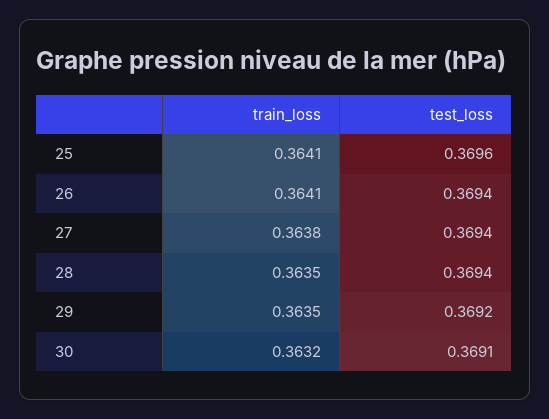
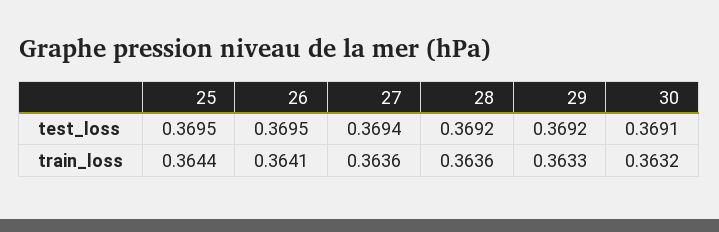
  {
    "train_loss": {
-     "25": 0.3641,
+     "25": 0.3644,
      "26": 0.3641,
-     "27": 0.3638,
+     "27": 0.3636,
-     "28": 0.3635,
+     "28": 0.3636,
-     "29": 0.3635,
+     "29": 0.3633,
      "30": 0.3632
    },
    "test_loss": {
-     "25": 0.3696,
+     "25": 0.3695,
-     "26": 0.3694,
+     "26": 0.3695,
      "27": 0.3694,
-     "28": 0.3694,
+     "28": 0.3692,
      "29": 0.3692,
      "30": 0.3691
    }
  }

